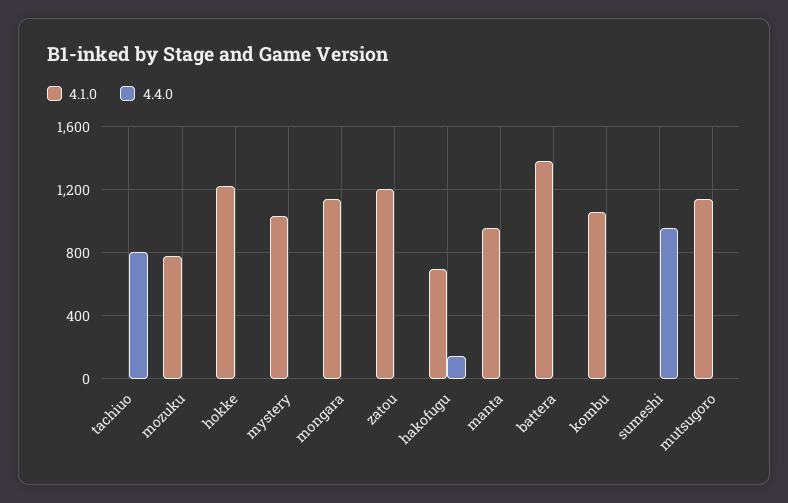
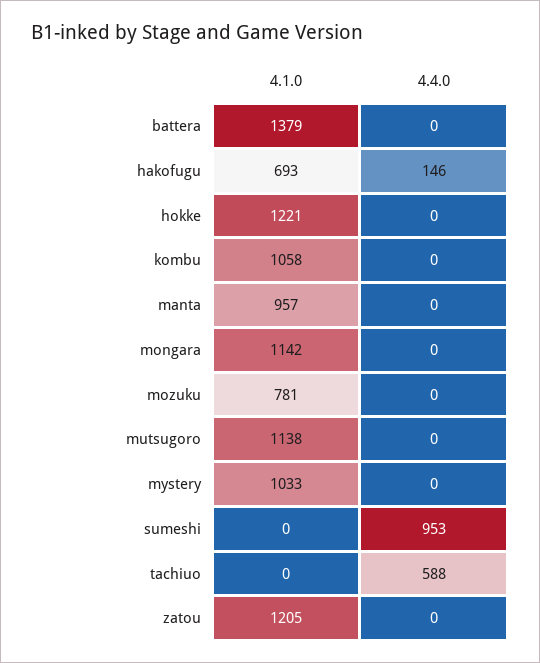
  {
    "4.1.0": {
      "tachiuo": 0,
      "mozuku": 781,
      "hokke": 1221,
      "mystery": 1033,
      "mongara": 1142,
      "zatou": 1205,
      "hakofugu": 693,
      "manta": 957,
      "battera": 1379,
      "kombu": 1058,
      "sumeshi": 0,
      "mutsugoro": 1138
    },
    "4.4.0": {
-     "tachiuo": 800,
+     "tachiuo": 588,
      "mozuku": 0,
      "hokke": 0,
      "mystery": 0,
      "mongara": 0,
      "zatou": 0,
      "hakofugu": 146,
      "manta": 0,
      "battera": 0,
      "kombu": 0,
      "sumeshi": 953,
      "mutsugoro": 0
    }
  }

